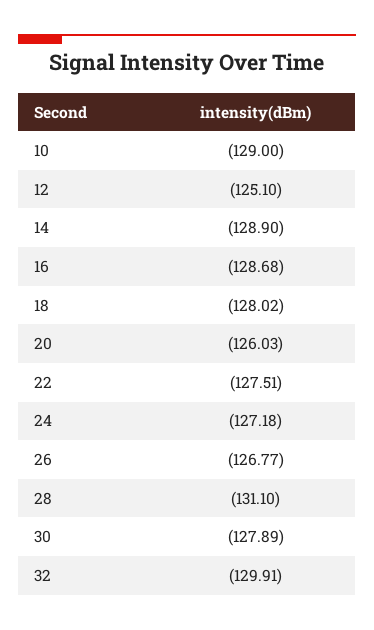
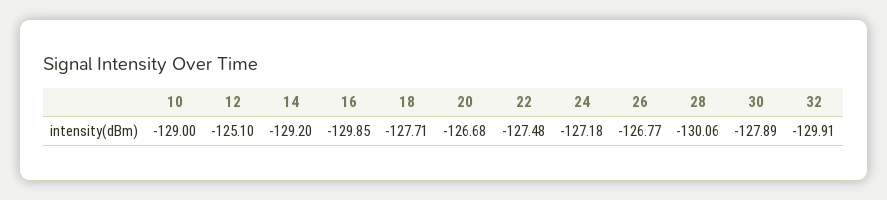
  {
    "10": -129,
    "12": -125.1,
-   "14": -128.9,
+   "14": -129.2,
-   "16": -128.68,
+   "16": -129.85,
-   "18": -128.02,
+   "18": -127.71,
-   "20": -126.03,
+   "20": -126.68,
-   "22": -127.51,
+   "22": -127.48,
    "24": -127.18,
    "26": -126.77,
-   "28": -131.1,
+   "28": -130.06,
    "30": -127.89,
    "32": -129.91
  }

